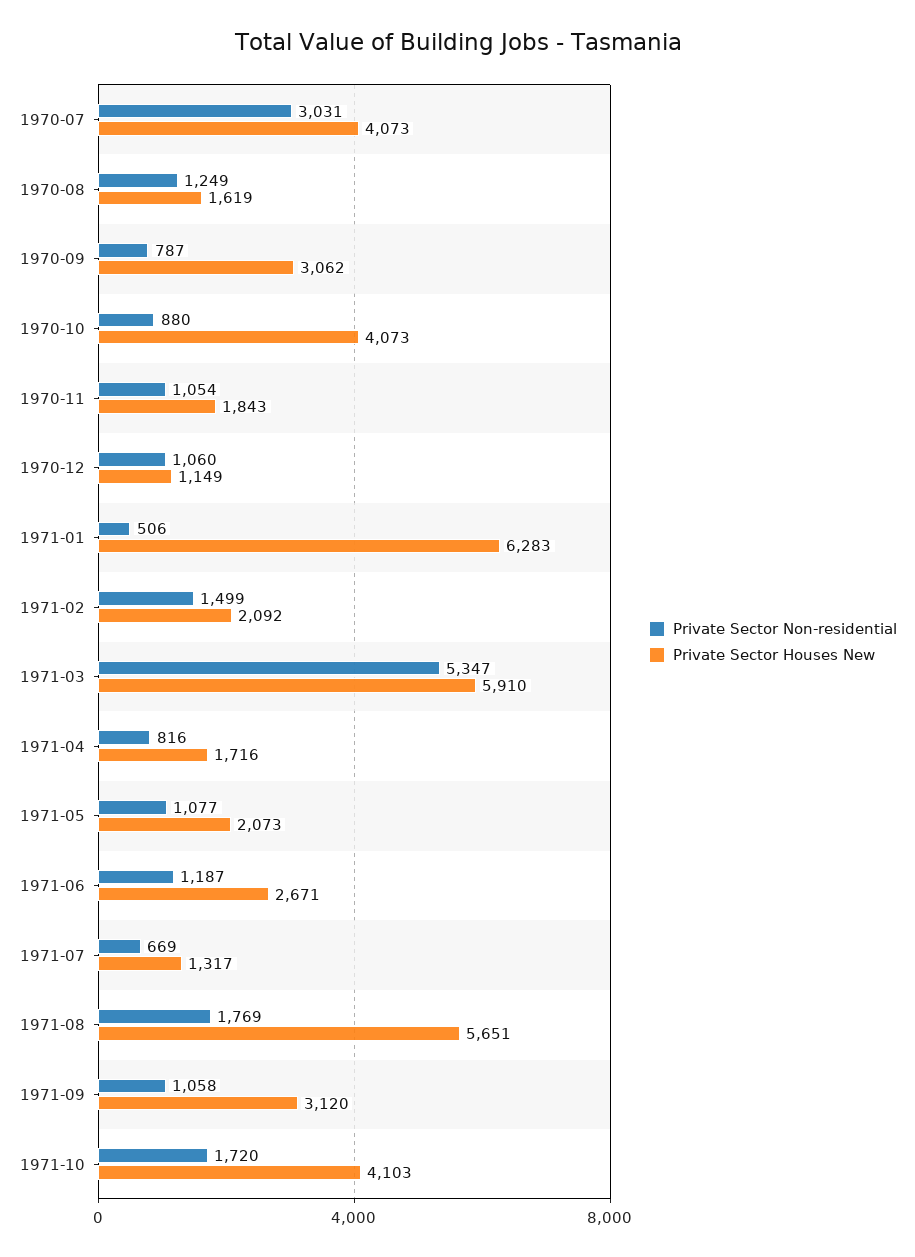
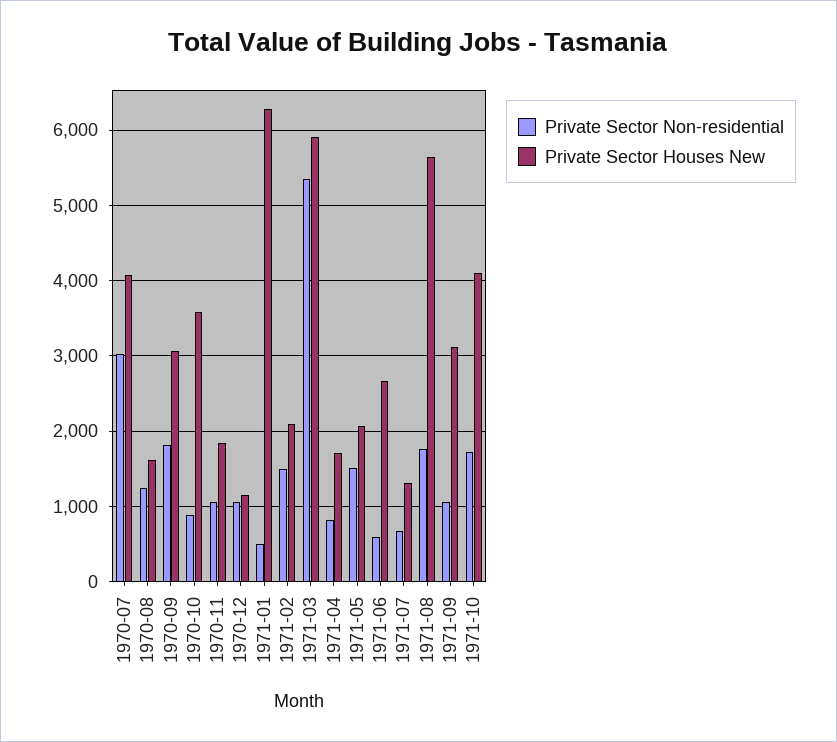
  {
    "Private Sector Non-residential": {
      "1970-07": 3031,
      "1970-08": 1249,
-     "1970-09": 787,
+     "1970-09": 1800,
      "1970-10": 880,
      "1970-11": 1054,
      "1970-12": 1060,
      "1971-01": 506,
      "1971-02": 1499,
      "1971-03": 5347,
      "1971-04": 816,
-     "1971-05": 1077,
+     "1971-05": 1500,
-     "1971-06": 1187,
+     "1971-06": 600,
      "1971-07": 669,
      "1971-08": 1769,
      "1971-09": 1058,
      "1971-10": 1720
    },
    "Private Sector Houses New": {
      "1970-07": 4073,
      "1970-08": 1619,
      "1970-09": 3062,
-     "1970-10": 4073,
+     "1970-10": 3600,
      "1970-11": 1843,
      "1970-12": 1149,
      "1971-01": 6283,
      "1971-02": 2092,
      "1971-03": 5910,
      "1971-04": 1716,
      "1971-05": 2073,
      "1971-06": 2671,
      "1971-07": 1317,
      "1971-08": 5651,
      "1971-09": 3120,
      "1971-10": 4103
    }
  }

